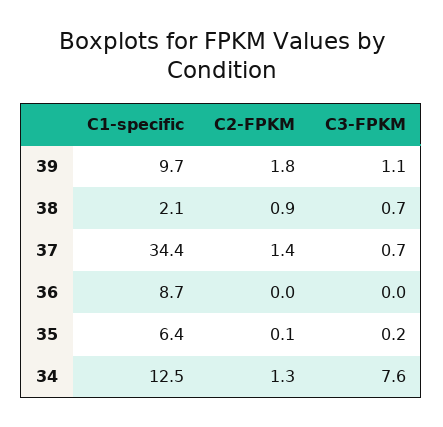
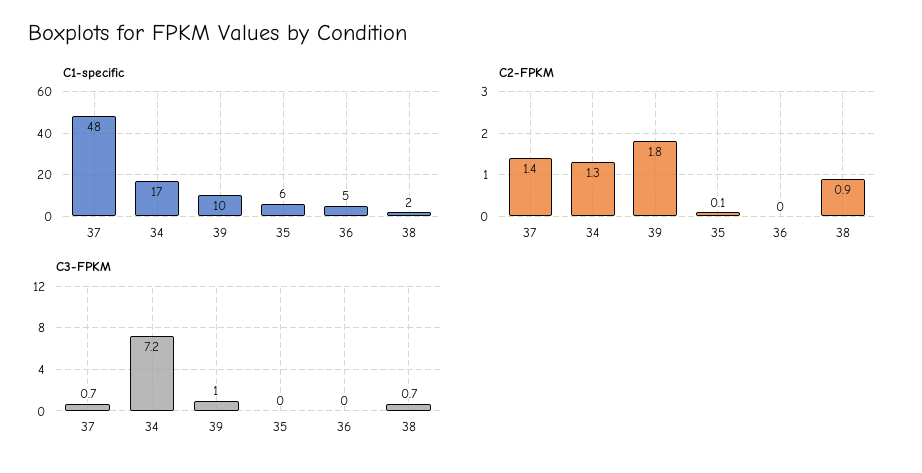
  {
    "C1-specific": {
      "39": 9.7,
      "38": 2.1,
-     "37": 34.4,
+     "37": 48,
-     "36": 8.7,
+     "36": 5,
      "35": 6.4,
-     "34": 12.5
+     "34": 17
    },
    "C2-FPKM": {
      "39": 1.8,
      "38": 0.9,
      "37": 1.4,
      "36": 0,
      "35": 0.1,
      "34": 1.3
    },
    "C3-FPKM": {
-     "39": 1.1,
+     "39": 1,
      "38": 0.7,
      "37": 0.7,
      "36": 0,
-     "35": 0.2,
+     "35": 0,
-     "34": 7.6
+     "34": 7.2
    }
  }

